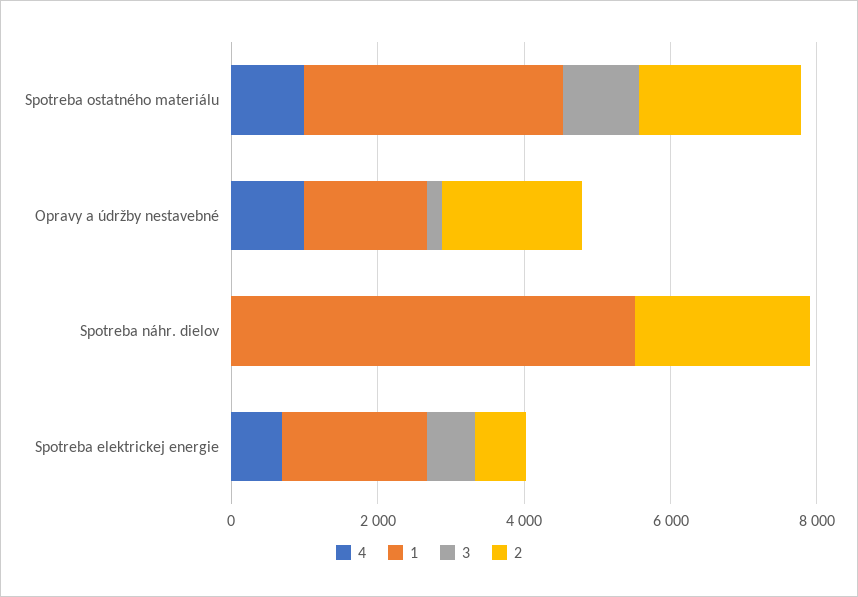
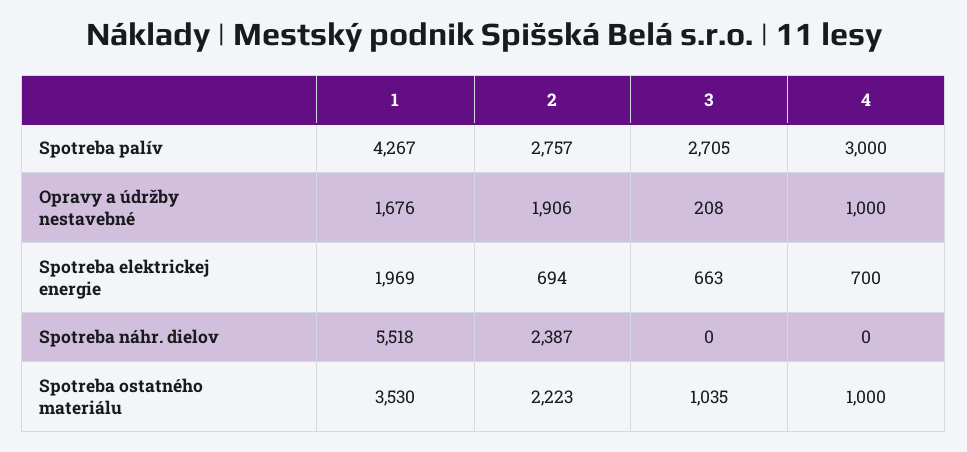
  {
    "4": {
      "Spotreba ostatného materiálu": 1000,
      "Opravy a údržby nestavebné": 1000,
      "Spotreba náhr. dielov": 0,
-     "Spotreba elektrickej energie": 700
+     "Spotreba elektrickej energie": 700,
+     "Spotreba palív": 3000
    },
    "1": {
      "Spotreba ostatného materiálu": 3530,
      "Opravy a údržby nestavebné": 1676,
      "Spotreba náhr. dielov": 5518,
-     "Spotreba elektrickej energie": 1969
+     "Spotreba elektrickej energie": 1969,
+     "Spotreba palív": 4267
    },
    "3": {
      "Spotreba ostatného materiálu": 1035,
      "Opravy a údržby nestavebné": 208,
      "Spotreba náhr. dielov": 0,
-     "Spotreba elektrickej energie": 663
+     "Spotreba elektrickej energie": 663,
+     "Spotreba palív": 2705
    },
    "2": {
      "Spotreba ostatného materiálu": 2223,
      "Opravy a údržby nestavebné": 1906,
      "Spotreba náhr. dielov": 2387,
-     "Spotreba elektrickej energie": 694
+     "Spotreba elektrickej energie": 694,
+     "Spotreba palív": 2757
    }
  }

